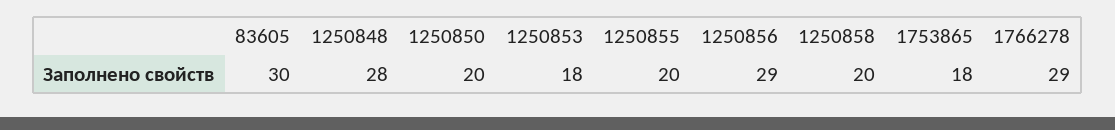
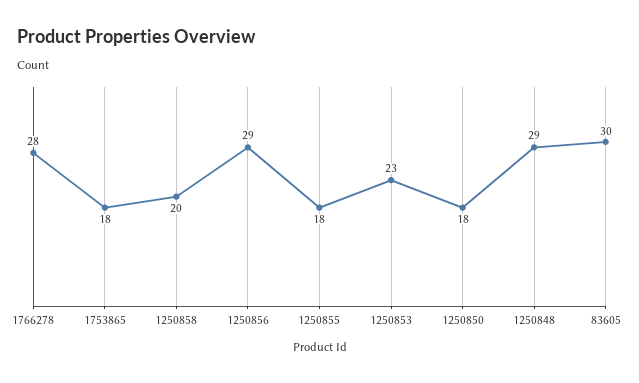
  {
    "83605": 30,
-   "1250848": 28,
+   "1250848": 29,
-   "1250850": 20,
+   "1250850": 18,
-   "1250853": 18,
+   "1250853": 23,
-   "1250855": 20,
+   "1250855": 18,
    "1250856": 29,
    "1250858": 20,
    "1753865": 18,
-   "1766278": 29
+   "1766278": 28
  }

